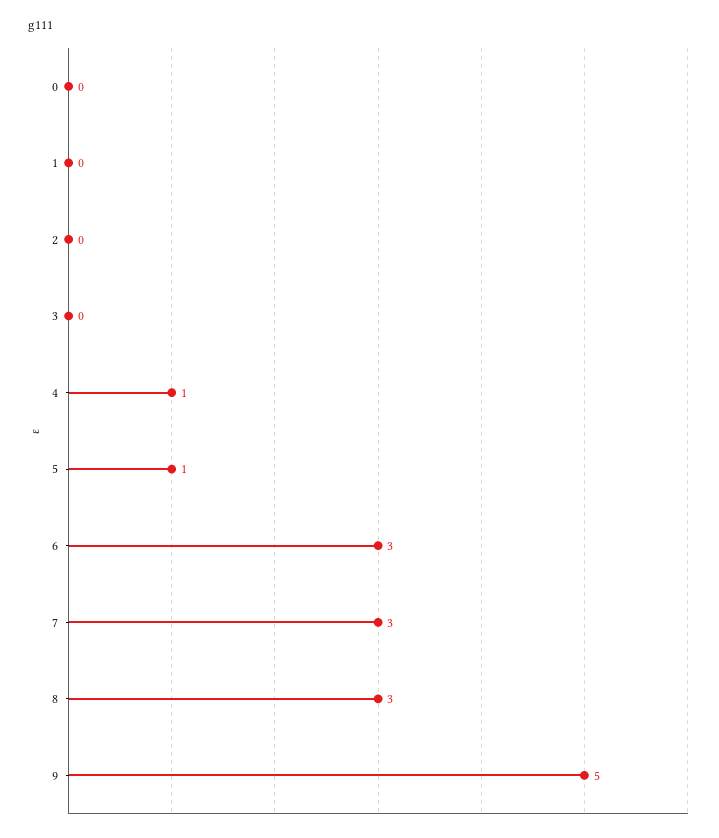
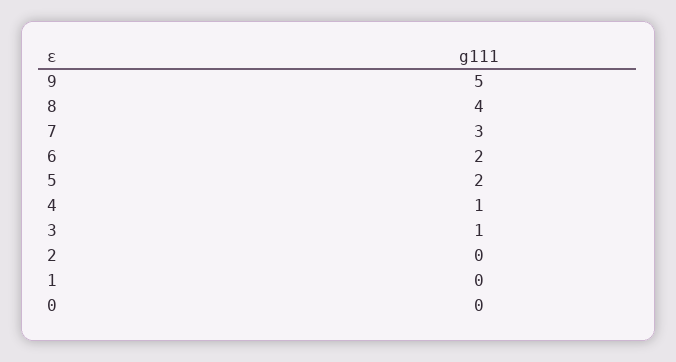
  {
    "0": 0,
    "1": 0,
    "2": 0,
-   "3": 0,
+   "3": 1,
    "4": 1,
-   "5": 1,
+   "5": 2,
-   "6": 3,
+   "6": 2,
    "7": 3,
-   "8": 3,
+   "8": 4,
    "9": 5
  }

